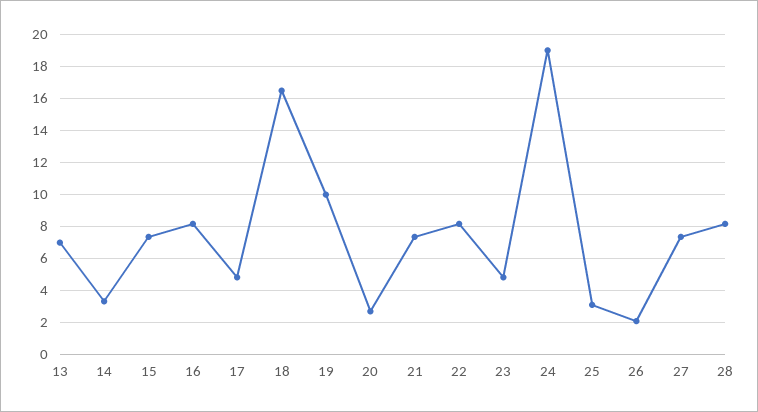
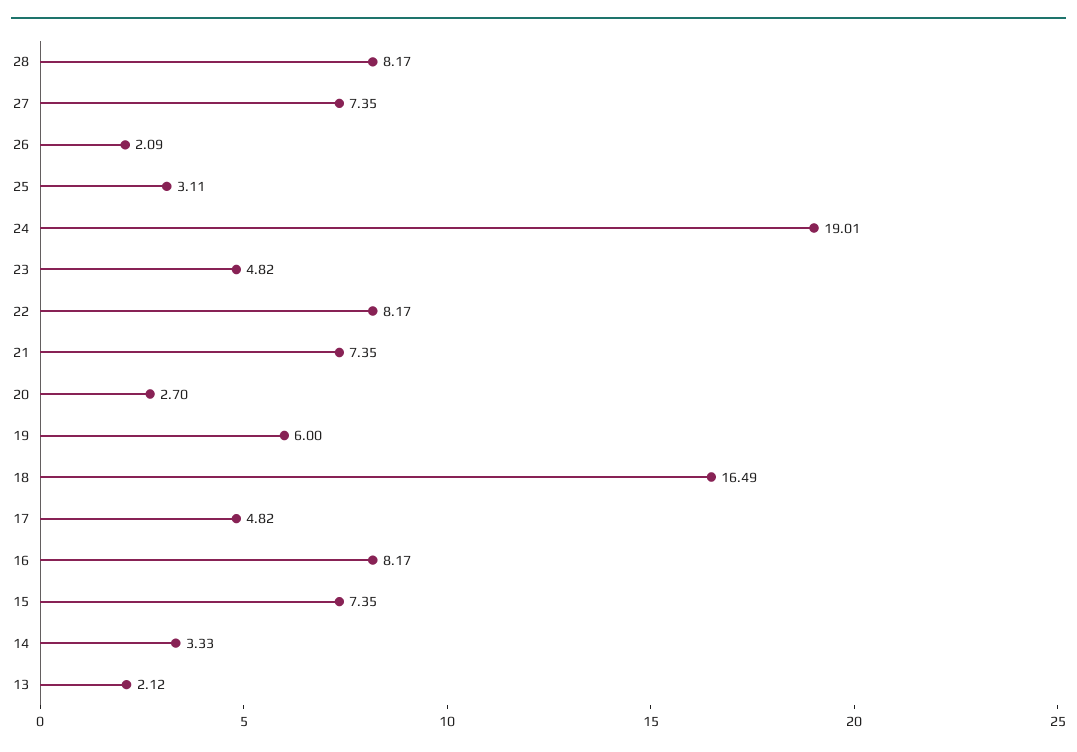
  {
-   "13": 7,
+   "13": 2.12,
    "14": 3.33,
    "15": 7.35,
    "16": 8.17,
    "17": 4.82,
    "18": 16.49,
-   "19": 10,
+   "19": 6,
    "20": 2.7,
    "21": 7.35,
    "22": 8.17,
    "23": 4.82,
    "24": 19.01,
    "25": 3.11,
    "26": 2.09,
    "27": 7.35,
    "28": 8.17
  }

